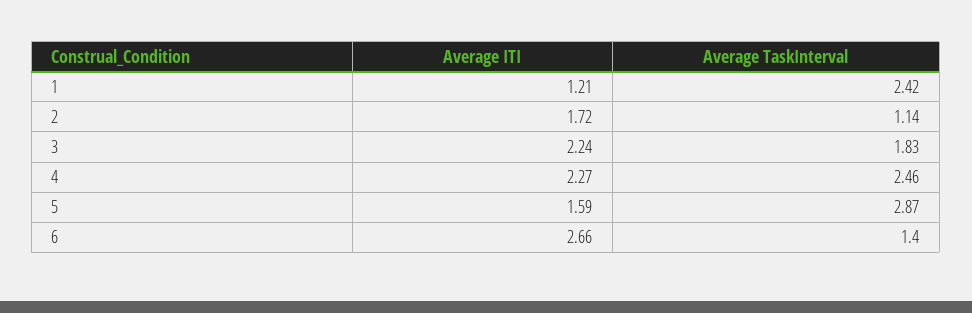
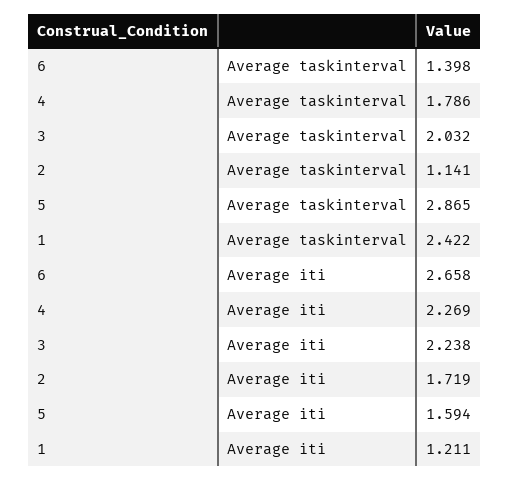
  {
    "Average ITI": {
      "1": 1.211,
      "2": 1.719,
      "3": 2.238,
      "4": 2.269,
      "5": 1.594,
      "6": 2.658
    },
    "Average TaskInterval": {
      "1": 2.422,
      "2": 1.141,
-     "3": 1.83,
+     "3": 2.032,
-     "4": 2.46,
+     "4": 1.786,
      "5": 2.865,
      "6": 1.398
    }
  }

